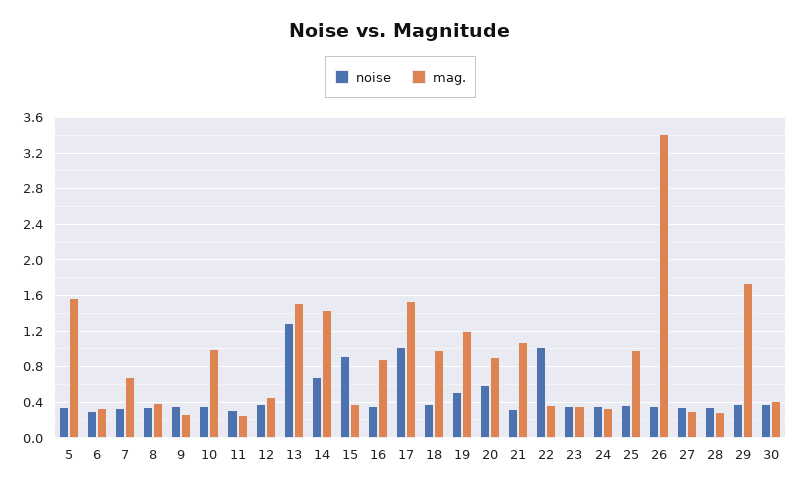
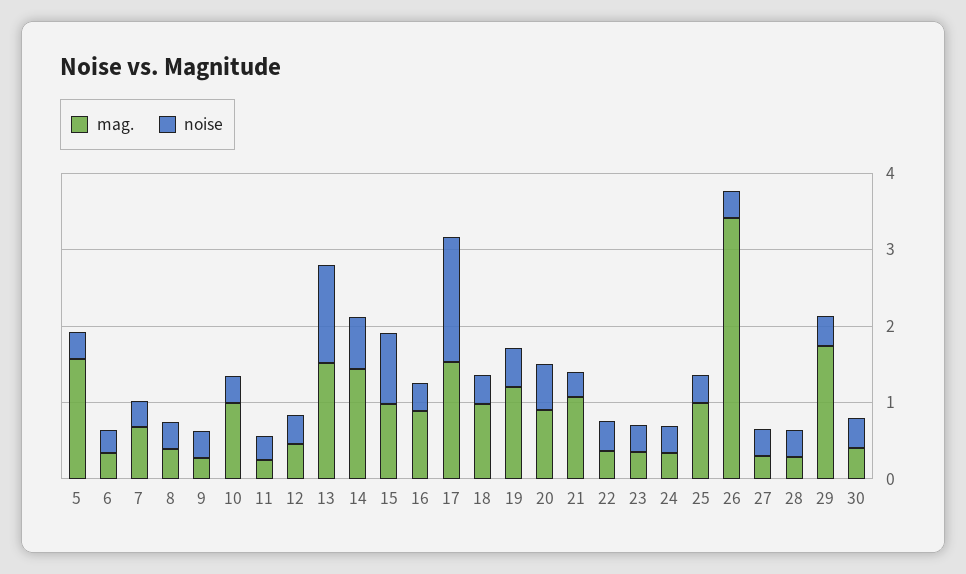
  {
    "noise": {
      "5": 0.3,
      "6": 0.3,
      "7": 0.3,
      "8": 0.4,
      "9": 0.4,
      "10": 0.4,
      "11": 0.3,
      "12": 0.4,
      "13": 1.3,
      "14": 0.7,
      "15": 0.9,
      "16": 0.4,
-     "17": 1,
+     "17": 1.6,
      "18": 0.4,
      "19": 0.5,
      "20": 0.6,
      "21": 0.3,
-     "22": 1,
+     "22": 0.4,
      "23": 0.4,
      "24": 0.4,
      "25": 0.4,
      "26": 0.4,
      "27": 0.4,
      "28": 0.3,
      "29": 0.4,
      "30": 0.4
    },
    "mag.": {
      "5": 1.6,
      "6": 0.3,
      "7": 0.7,
      "8": 0.4,
      "9": 0.3,
      "10": 1,
      "11": 0.3,
      "12": 0.5,
      "13": 1.5,
      "14": 1.4,
-     "15": 0.4,
+     "15": 1,
      "16": 0.9,
      "17": 1.5,
      "18": 1,
      "19": 1.2,
      "20": 0.9,
      "21": 1.1,
      "22": 0.4,
      "23": 0.4,
      "24": 0.3,
      "25": 1,
      "26": 3.4,
      "27": 0.3,
      "28": 0.3,
      "29": 1.7,
      "30": 0.4
    }
  }

